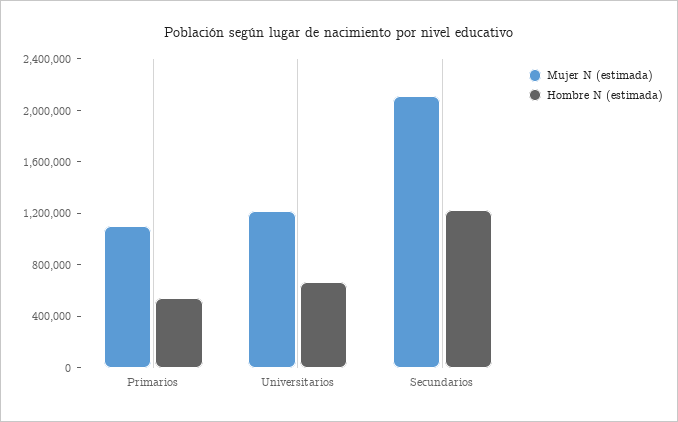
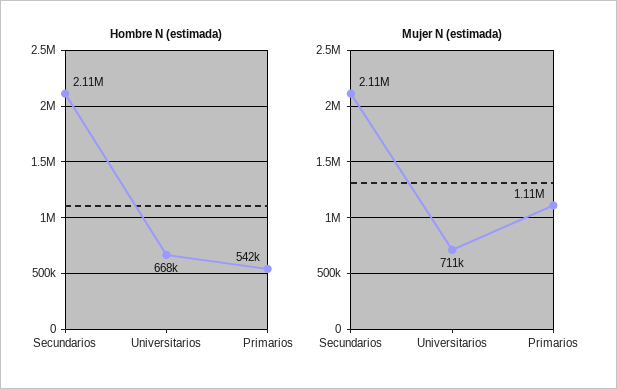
  {
    "Mujer N (estimada)": {
      "Primarios": 1110000,
-     "Universitarios": 1200000,
+     "Universitarios": 711000,
      "Secundarios": 2110000
    },
    "Hombre N (estimada)": {
      "Primarios": 542000,
      "Universitarios": 668000,
-     "Secundarios": 1200000
+     "Secundarios": 2110000
    }
  }

